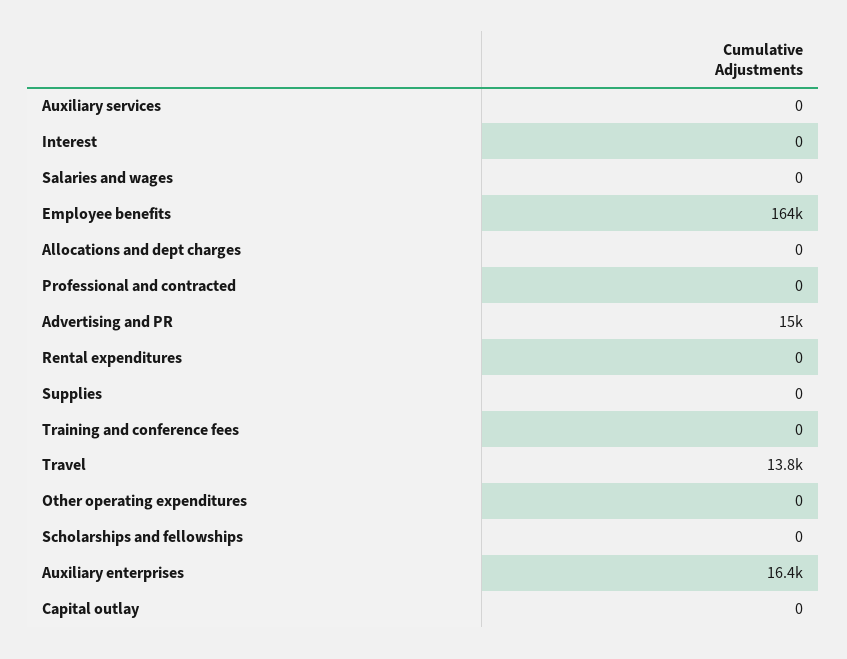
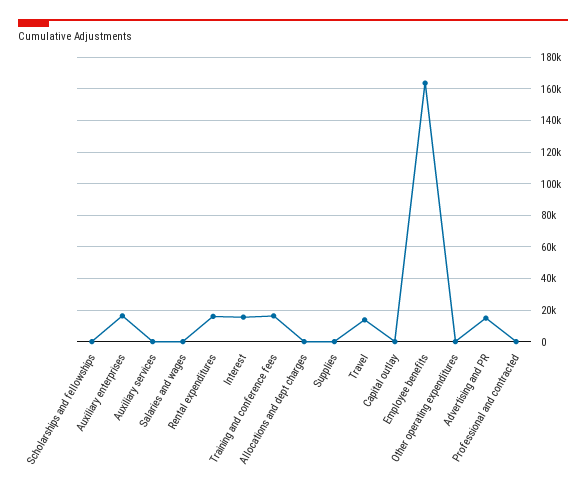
  {
    "Auxiliary services": 0,
-   "Interest": 0,
+   "Interest": 15000,
    "Salaries and wages": 0,
    "Employee benefits": 164000,
    "Allocations and dept charges": 0,
    "Professional and contracted": 0,
    "Advertising and PR": 15000,
-   "Rental expenditures": 0,
+   "Rental expenditures": 15000,
    "Supplies": 0,
-   "Training and conference fees": 0,
+   "Training and conference fees": 15000,
    "Travel": 13800,
    "Other operating expenditures": 0,
    "Scholarships and fellowships": 0,
    "Auxiliary enterprises": 16400,
    "Capital outlay": 0
  }

